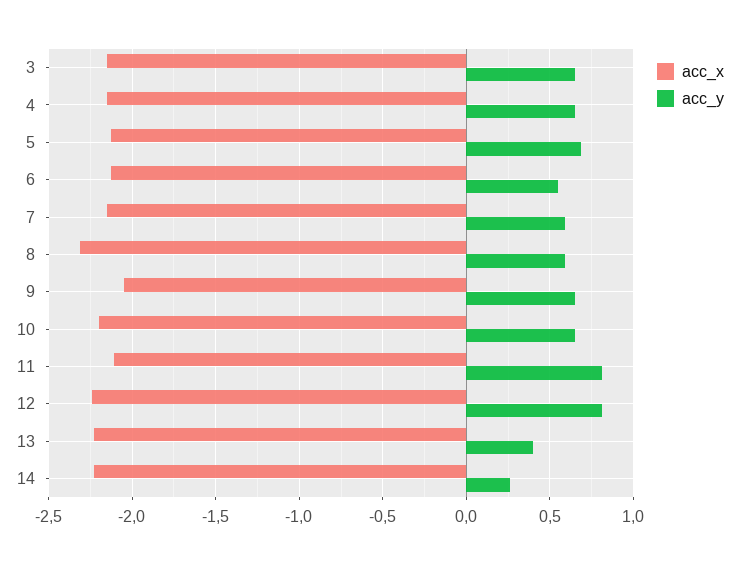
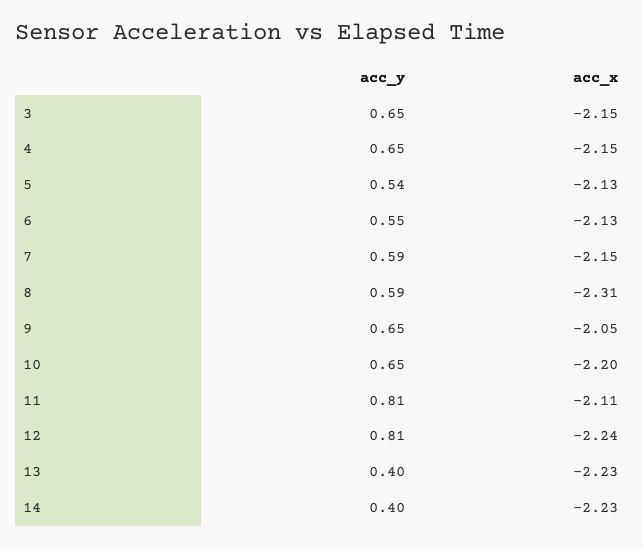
  {
    "acc_x": {
      "3": -2.15,
      "4": -2.15,
      "5": -2.13,
      "6": -2.13,
      "7": -2.15,
      "8": -2.31,
      "9": -2.05,
      "10": -2.2,
      "11": -2.11,
      "12": -2.24,
      "13": -2.23,
      "14": -2.23
    },
    "acc_y": {
      "3": 0.65,
      "4": 0.65,
-     "5": 0.7,
+     "5": 0.54,
      "6": 0.55,
      "7": 0.59,
      "8": 0.59,
      "9": 0.65,
      "10": 0.65,
      "11": 0.81,
      "12": 0.81,
      "13": 0.4,
-     "14": 0.25
+     "14": 0.4
    }
  }

